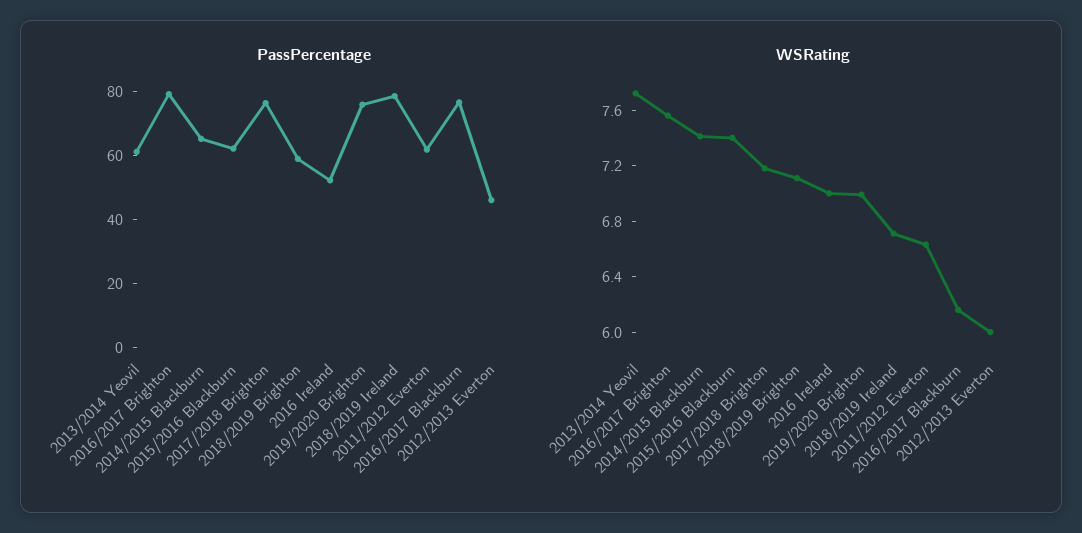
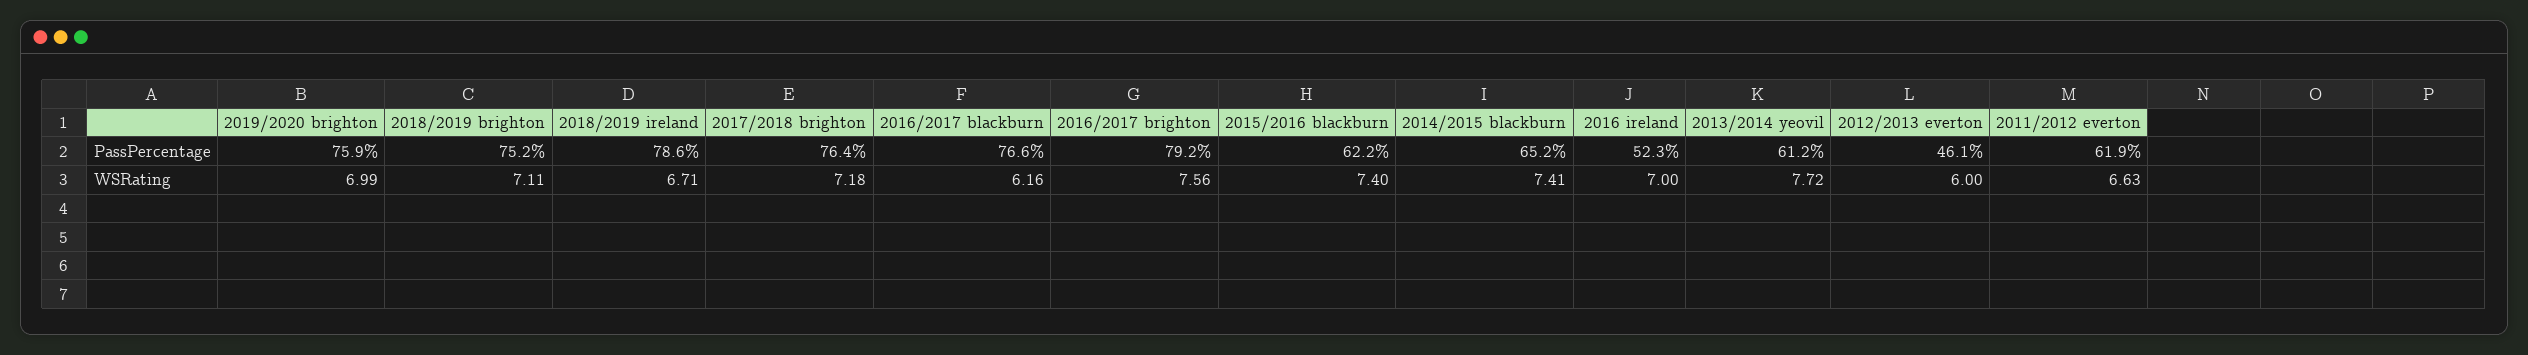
  {
    "PassPercentage": {
      "2013/2014 Yeovil": 61.2,
      "2016/2017 Brighton": 79.2,
      "2014/2015 Blackburn": 65.2,
      "2015/2016 Blackburn": 62.2,
      "2017/2018 Brighton": 76.4,
-     "2018/2019 Brighton": 60,
+     "2018/2019 Brighton": 75.2,
      "2016 Ireland": 52.3,
      "2019/2020 Brighton": 75.9,
      "2018/2019 Ireland": 78.6,
      "2011/2012 Everton": 61.9,
      "2016/2017 Blackburn": 76.6,
      "2012/2013 Everton": 46.1
    },
    "WSRating": {
      "2013/2014 Yeovil": 7.72,
      "2016/2017 Brighton": 7.56,
      "2014/2015 Blackburn": 7.41,
      "2015/2016 Blackburn": 7.4,
      "2017/2018 Brighton": 7.18,
      "2018/2019 Brighton": 7.11,
      "2016 Ireland": 7,
      "2019/2020 Brighton": 6.99,
      "2018/2019 Ireland": 6.71,
      "2011/2012 Everton": 6.63,
      "2016/2017 Blackburn": 6.16,
      "2012/2013 Everton": 6
    }
  }

